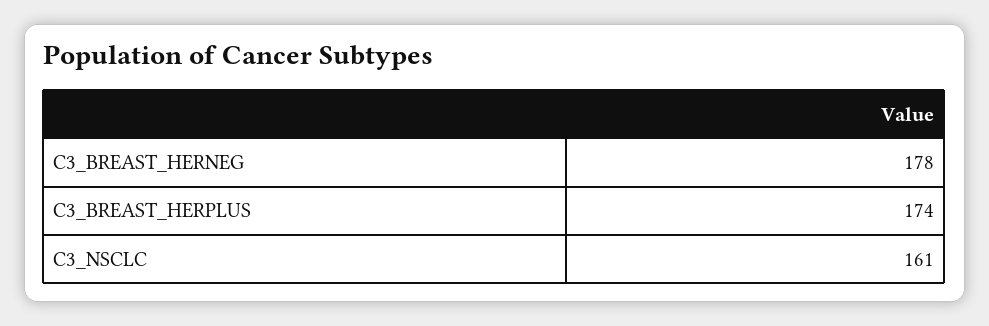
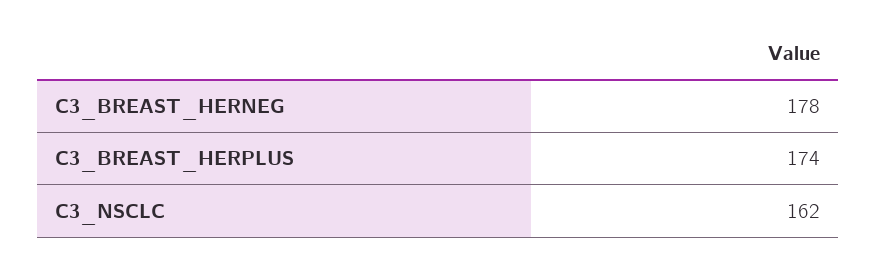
  {
    "C3_BREAST_HERNEG": 178,
    "C3_BREAST_HERPLUS": 174,
-   "C3_NSCLC": 161
+   "C3_NSCLC": 162
  }

